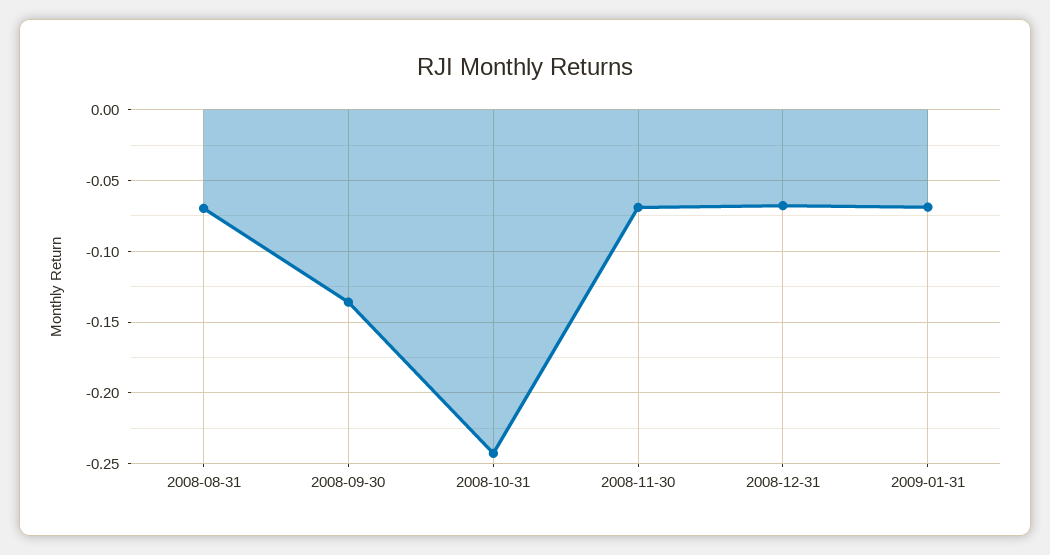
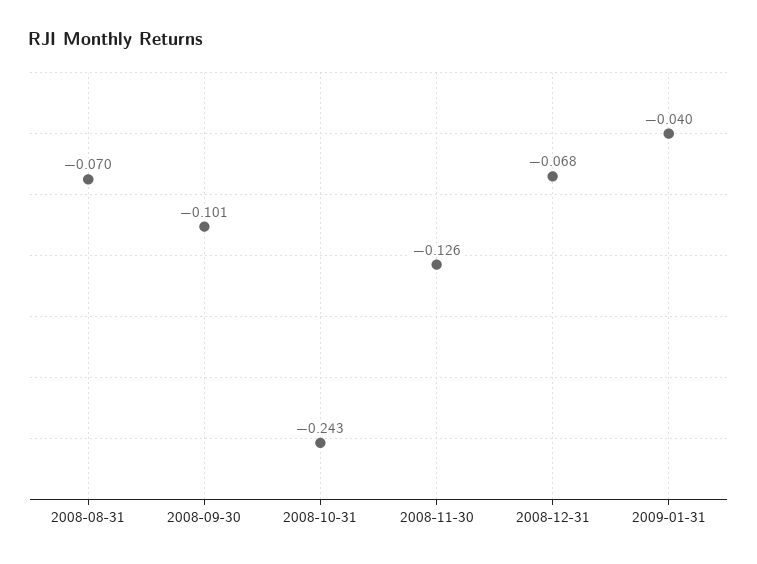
  {
    "2008-08-31": -0.07,
-   "2008-09-30": -0.135,
+   "2008-09-30": -0.101,
    "2008-10-31": -0.243,
-   "2008-11-30": -0.07,
+   "2008-11-30": -0.126,
    "2008-12-31": -0.068,
-   "2009-01-31": -0.07
+   "2009-01-31": -0.04
  }

